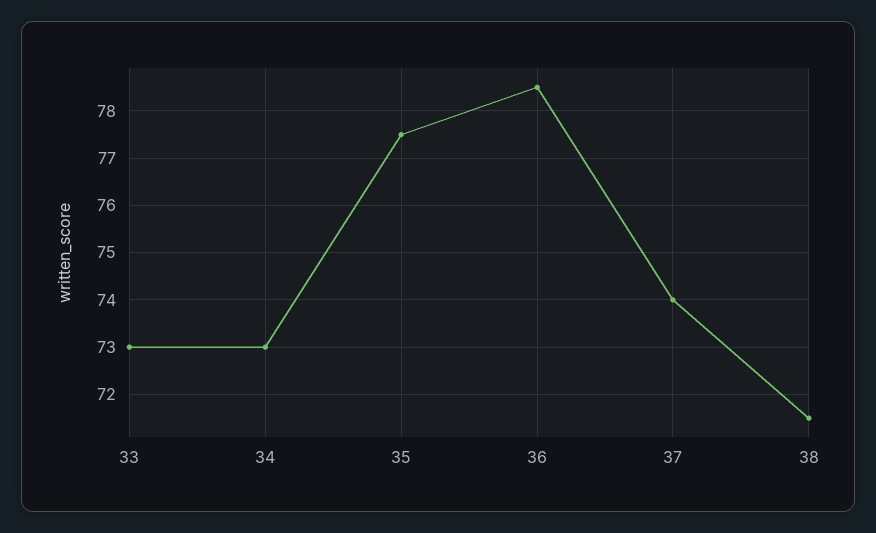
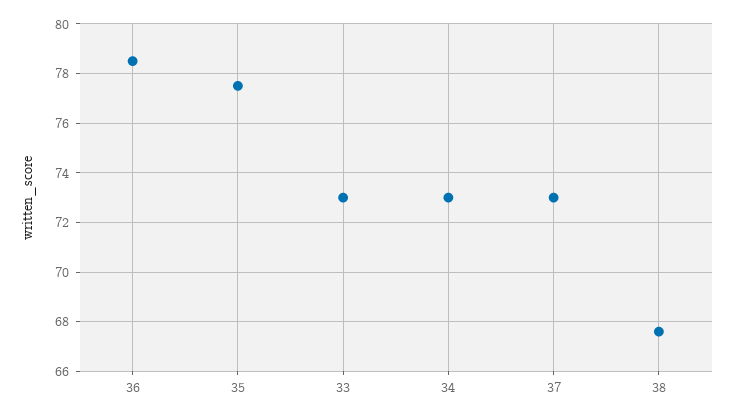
  {
    "33": 73,
    "34": 73,
    "35": 77.5,
    "36": 78.5,
-   "37": 74,
+   "37": 73,
-   "38": 71.5
+   "38": 67.5
  }

